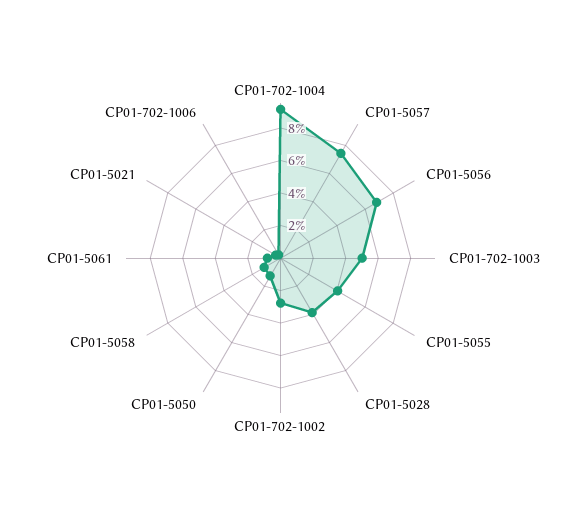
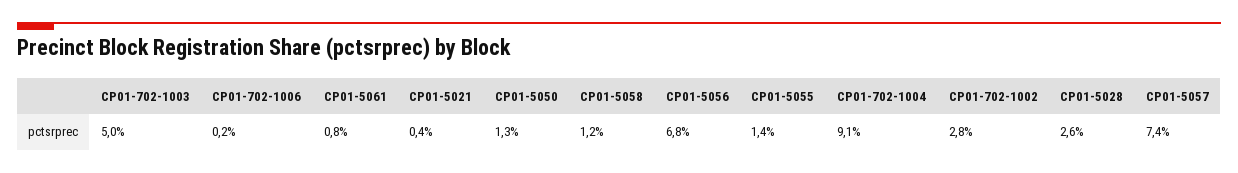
  {
    "CP01-702-1004": 9.1,
    "CP01-5057": 7.4,
    "CP01-5056": 6.8,
    "CP01-702-1003": 5,
-   "CP01-5055": 4,
+   "CP01-5055": 1.4,
-   "CP01-5028": 4,
+   "CP01-5028": 2.6,
    "CP01-702-1002": 2.8,
    "CP01-5050": 1.3,
    "CP01-5058": 1.2,
    "CP01-5061": 0.8,
    "CP01-5021": 0.4,
    "CP01-702-1006": 0.2
  }

